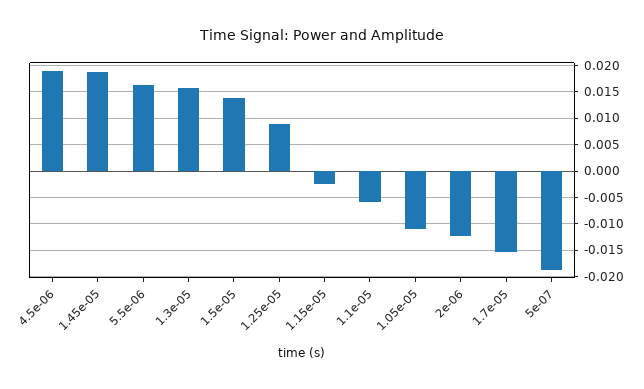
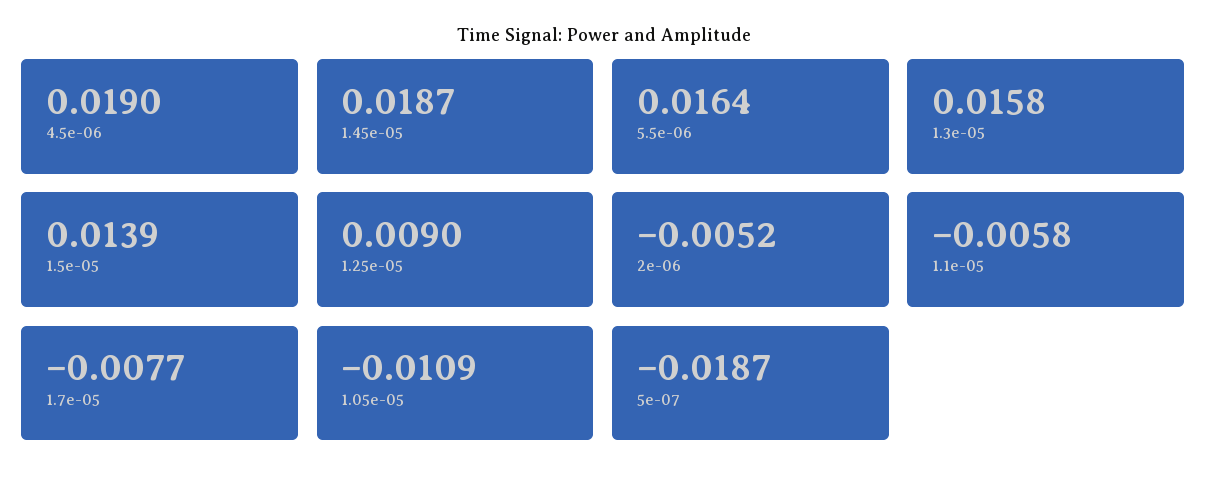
  {
    "4.5e-06": 0.019,
    "1.45e-05": 0.0187,
    "5.5e-06": 0.0164,
    "1.3e-05": 0.0158,
    "1.5e-05": 0.0139,
    "1.25e-05": 0.009,
-   "1.15e-05": -0.0025,
    "1.1e-05": -0.0058,
    "1.05e-05": -0.0109,
-   "2e-06": -0.0125,
+   "2e-06": -0.0052,
-   "1.7e-05": -0.015,
+   "1.7e-05": -0.0077,
    "5e-07": -0.0187
  }

